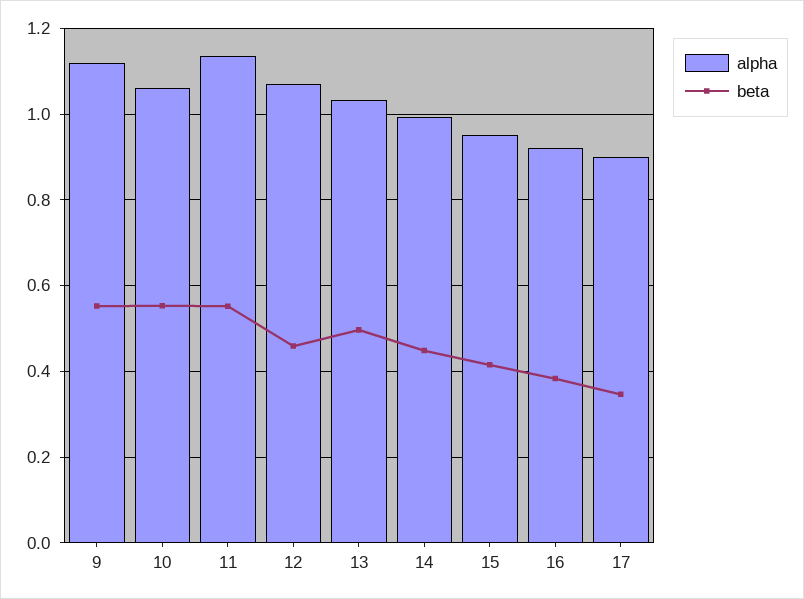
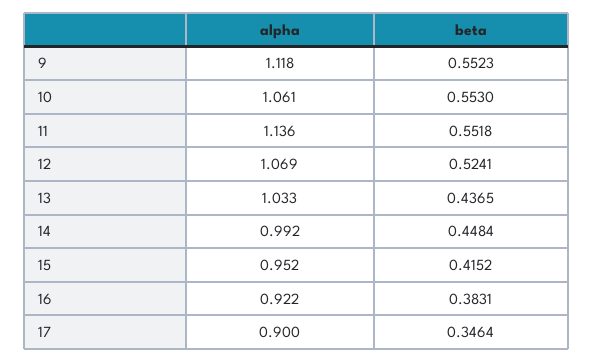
  {
    "alpha": {
      "9": 1.118,
      "10": 1.061,
      "11": 1.136,
      "12": 1.069,
      "13": 1.033,
      "14": 0.992,
      "15": 0.952,
      "16": 0.922,
      "17": 0.9
    },
    "beta": {
      "9": 0.5523,
      "10": 0.553,
      "11": 0.5518,
-     "12": 0.46,
+     "12": 0.5241,
-     "13": 0.5,
+     "13": 0.4365,
      "14": 0.4484,
      "15": 0.4152,
      "16": 0.3831,
      "17": 0.3464
    }
  }

